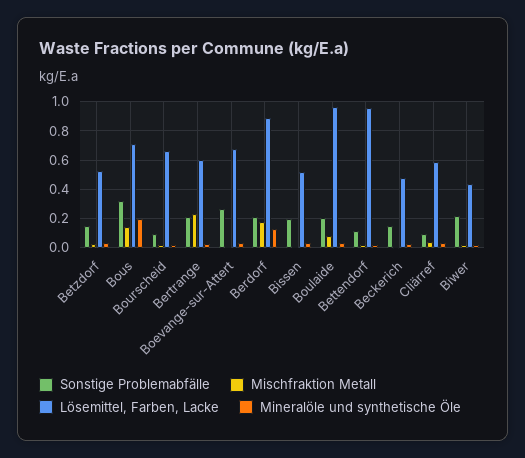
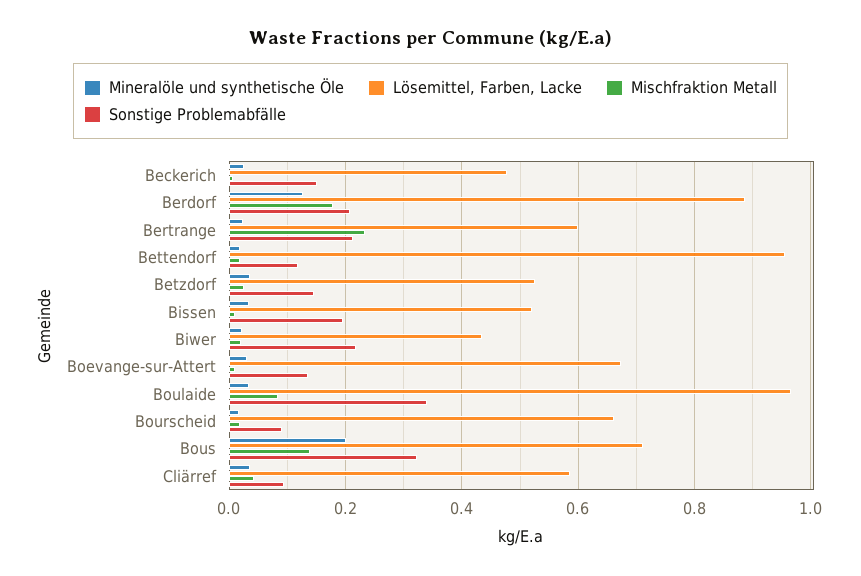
  {
    "Sonstige Problemabfälle": {
      "Betzdorf": 0.14,
      "Bous": 0.32,
      "Bourscheid": 0.1,
      "Bertrange": 0.22,
-     "Boevange-sur-Attert": 0.25,
+     "Boevange-sur-Attert": 0.14,
      "Berdorf": 0.2,
      "Bissen": 0.2,
-     "Boulaide": 0.2,
+     "Boulaide": 0.34,
      "Bettendorf": 0.12,
      "Beckerich": 0.16,
      "Cliärref": 0.1,
      "Biwer": 0.22
    },
    "Mischfraktion Metall": {
      "Betzdorf": 0.02,
      "Bous": 0.14,
      "Bourscheid": 0.02,
      "Bertrange": 0.24,
      "Boevange-sur-Attert": 0,
      "Berdorf": 0.18,
      "Bissen": 0,
      "Boulaide": 0.08,
      "Bettendorf": 0.02,
      "Beckerich": 0,
      "Cliärref": 0.04,
      "Biwer": 0.02
    },
    "Lösemittel, Farben, Lacke": {
      "Betzdorf": 0.52,
      "Bous": 0.72,
      "Bourscheid": 0.66,
      "Bertrange": 0.6,
      "Boevange-sur-Attert": 0.68,
      "Berdorf": 0.88,
      "Bissen": 0.52,
      "Boulaide": 0.96,
      "Bettendorf": 0.96,
      "Beckerich": 0.48,
      "Cliärref": 0.58,
      "Biwer": 0.44
    },
    "Mineralöle und synthetische Öle": {
      "Betzdorf": 0.04,
      "Bous": 0.2,
      "Bourscheid": 0.02,
      "Bertrange": 0.02,
      "Boevange-sur-Attert": 0.04,
      "Berdorf": 0.12,
      "Bissen": 0.04,
      "Boulaide": 0.04,
      "Bettendorf": 0.02,
      "Beckerich": 0.02,
      "Cliärref": 0.04,
      "Biwer": 0.02
    }
  }

